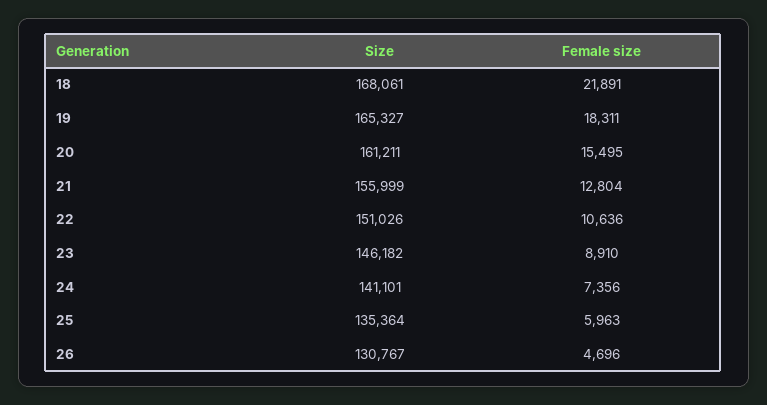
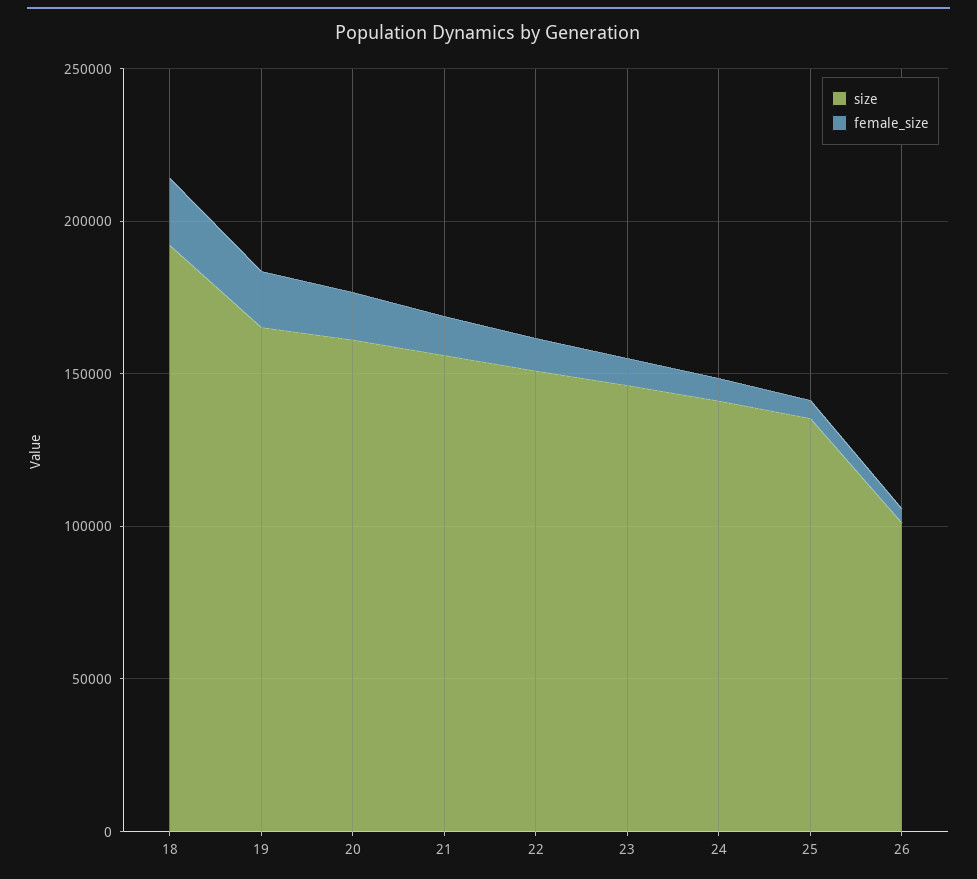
  {
    "Size": {
-     "18": 168061,
+     "18": 190000,
      "19": 165327,
      "20": 161211,
      "21": 155999,
      "22": 151026,
      "23": 146182,
      "24": 141101,
      "25": 135364,
-     "26": 130767
+     "26": 100000
    },
    "Female size": {
      "18": 21891,
      "19": 18311,
      "20": 15495,
      "21": 12804,
      "22": 10636,
      "23": 8910,
      "24": 7356,
      "25": 5963,
      "26": 4696
    }
  }

